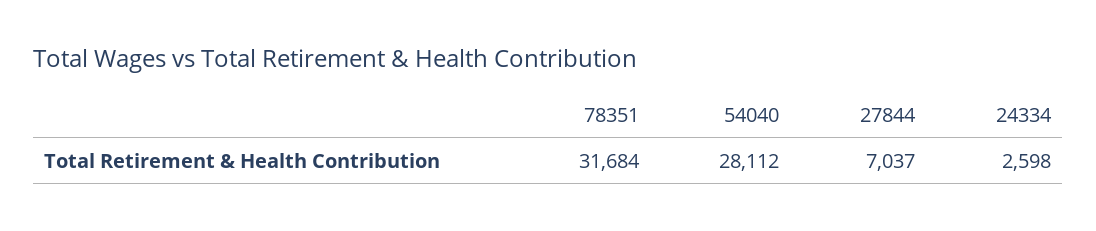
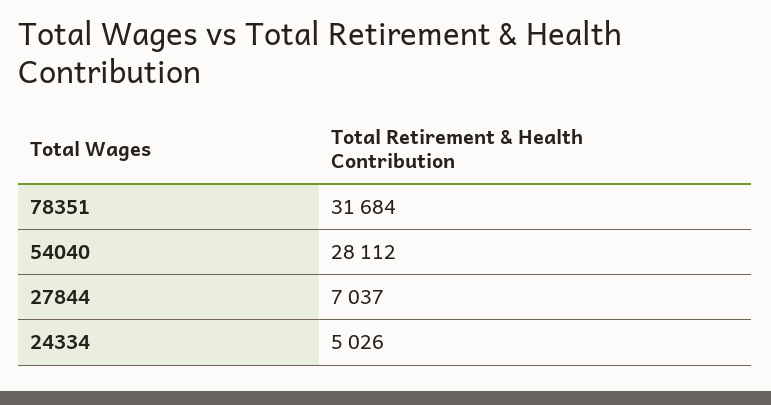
  {
    "78351": 31684,
    "54040": 28112,
    "27844": 7037,
-   "24334": 2598
+   "24334": 5026
  }

